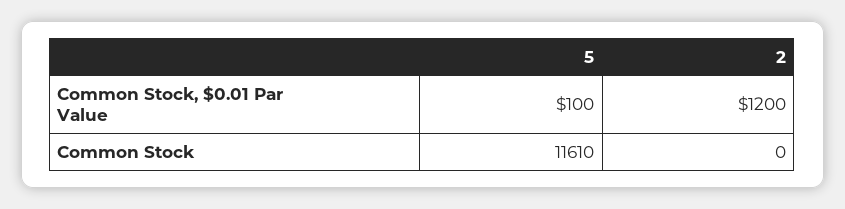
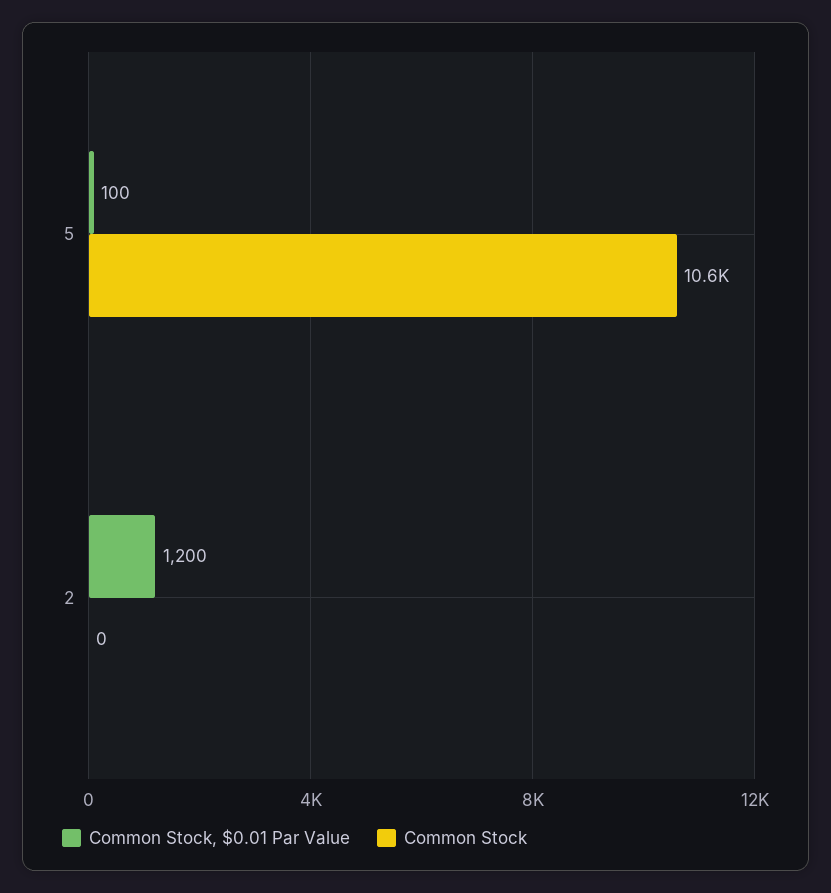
  {
    "Common Stock, $0.01 Par Value": {
      "5": 100,
      "2": 1200
    },
    "Common Stock": {
-     "5": 11610,
+     "5": 10600,
      "2": 0
    }
  }

